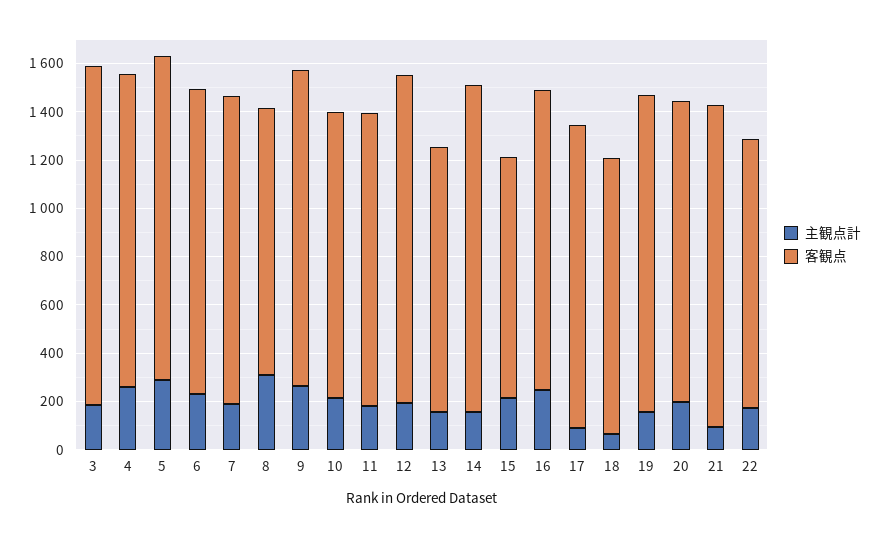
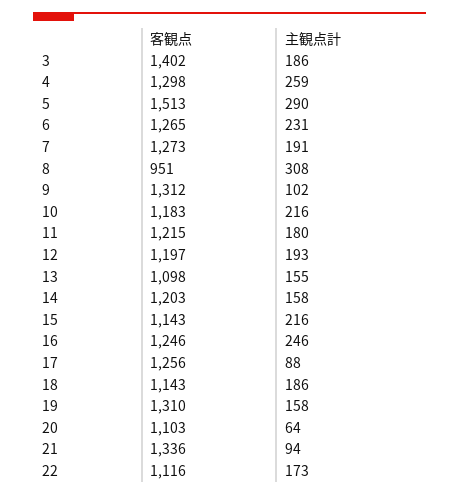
  {
    "主観点計": {
      "3": 186,
      "4": 259,
      "5": 290,
      "6": 231,
      "7": 191,
      "8": 308,
-     "9": 250,
+     "9": 102,
      "10": 216,
      "11": 180,
      "12": 193,
      "13": 155,
      "14": 158,
      "15": 216,
      "16": 246,
      "17": 88,
-     "18": 50,
+     "18": 186,
      "19": 158,
-     "20": 200,
+     "20": 64,
      "21": 94,
      "22": 173
    },
    "客観点": {
      "3": 1402,
      "4": 1298,
-     "5": 1350,
+     "5": 1513,
      "6": 1265,
      "7": 1273,
-     "8": 1100,
+     "8": 951,
      "9": 1312,
      "10": 1183,
      "11": 1215,
-     "12": 1350,
+     "12": 1197,
      "13": 1098,
-     "14": 1350,
+     "14": 1203,
-     "15": 1000,
+     "15": 1143,
      "16": 1246,
      "17": 1256,
      "18": 1143,
      "19": 1310,
-     "20": 1250,
+     "20": 1103,
      "21": 1336,
      "22": 1116
    }
  }

